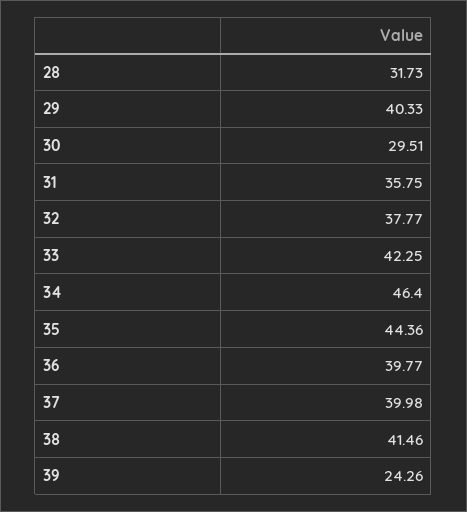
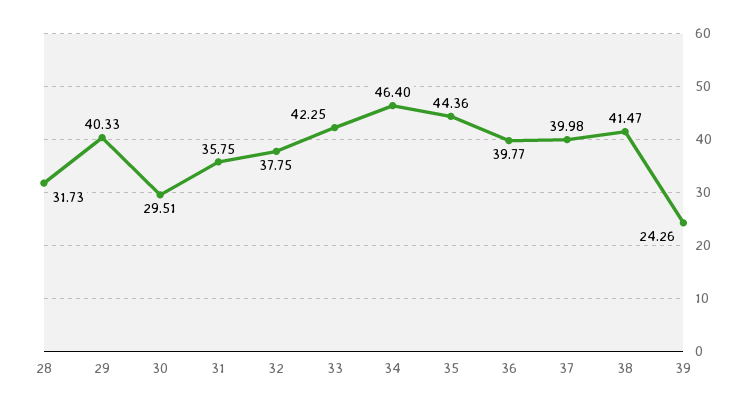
  {
    "28": 31.73,
    "29": 40.33,
    "30": 29.51,
    "31": 35.75,
-   "32": 37.77,
+   "32": 37.75,
    "33": 42.25,
    "34": 46.4,
    "35": 44.36,
    "36": 39.77,
    "37": 39.98,
-   "38": 41.46,
+   "38": 41.47,
    "39": 24.26
  }

